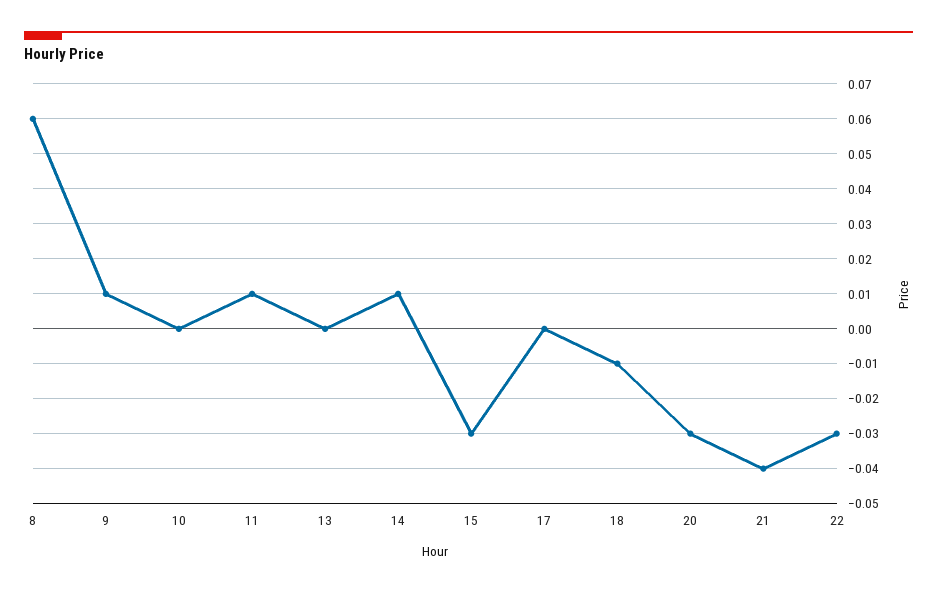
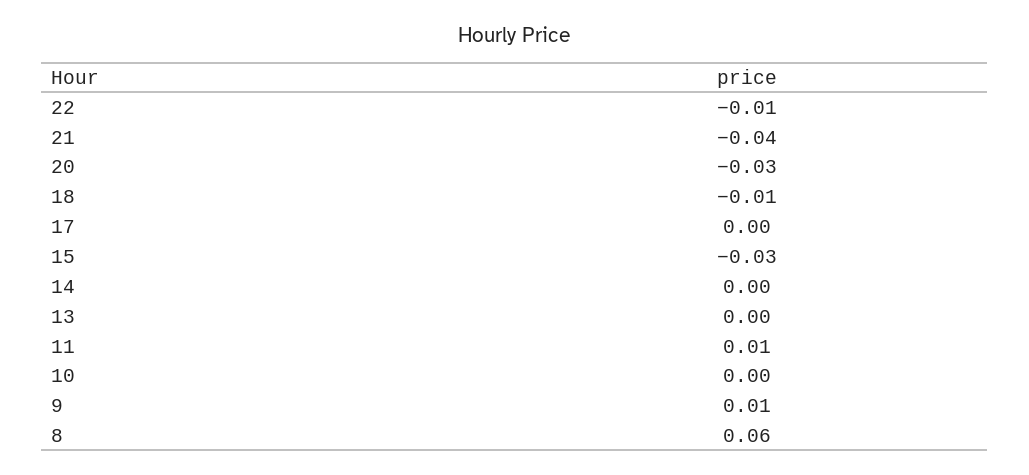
  {
    "8": 0.06,
    "9": 0.01,
    "10": 0,
    "11": 0.01,
    "13": 0,
-   "14": 0.01,
+   "14": 0,
    "15": -0.03,
    "17": 0,
    "18": -0.01,
    "20": -0.03,
    "21": -0.04,
-   "22": -0.03
+   "22": -0.01
  }

